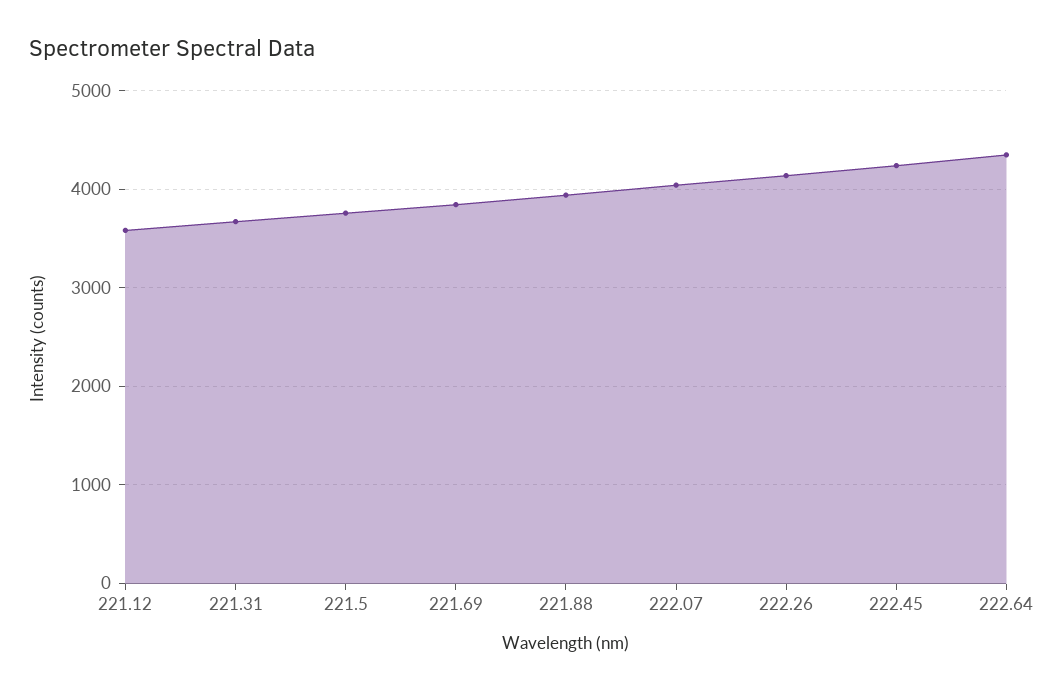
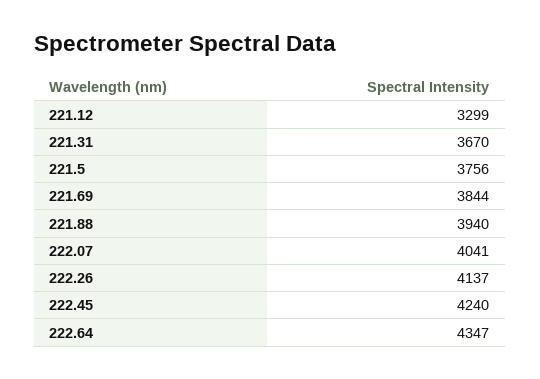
  {
-   "221.12": 3600,
+   "221.12": 3299,
    "221.31": 3670,
    "221.5": 3756,
    "221.69": 3844,
    "221.88": 3940,
    "222.07": 4041,
    "222.26": 4137,
    "222.45": 4240,
    "222.64": 4347
  }

